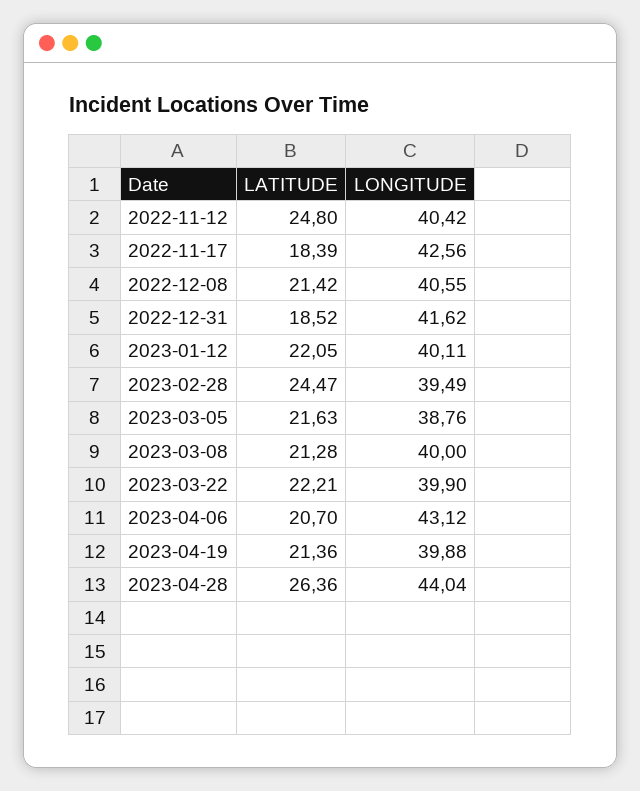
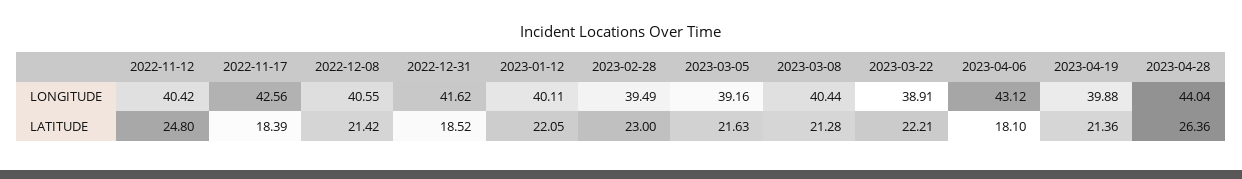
  {
    "LATITUDE": {
      "2022-11-12": 24.8,
      "2022-11-17": 18.39,
      "2022-12-08": 21.42,
      "2022-12-31": 18.52,
      "2023-01-12": 22.05,
-     "2023-02-28": 24.47,
+     "2023-02-28": 23,
      "2023-03-05": 21.63,
      "2023-03-08": 21.28,
      "2023-03-22": 22.21,
-     "2023-04-06": 20.7,
+     "2023-04-06": 18.1,
      "2023-04-19": 21.36,
      "2023-04-28": 26.36
    },
    "LONGITUDE": {
      "2022-11-12": 40.42,
      "2022-11-17": 42.56,
      "2022-12-08": 40.55,
      "2022-12-31": 41.62,
      "2023-01-12": 40.11,
      "2023-02-28": 39.49,
-     "2023-03-05": 38.76,
+     "2023-03-05": 39.16,
-     "2023-03-08": 40,
+     "2023-03-08": 40.44,
-     "2023-03-22": 39.9,
+     "2023-03-22": 38.91,
      "2023-04-06": 43.12,
      "2023-04-19": 39.88,
      "2023-04-28": 44.04
    }
  }

